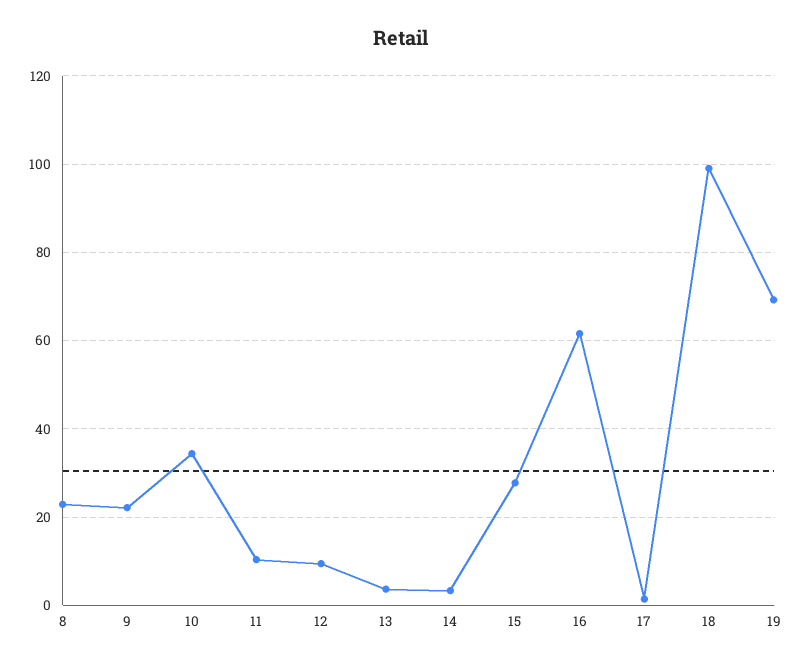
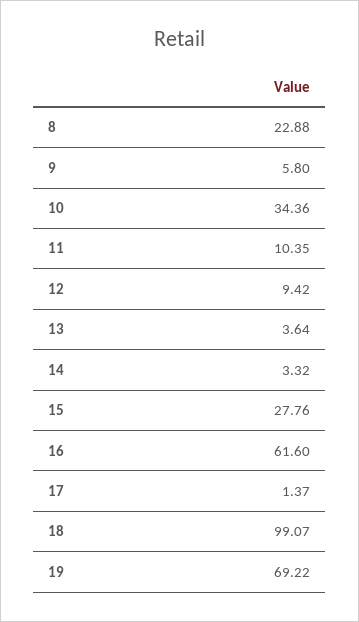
  {
    "8": 22.88,
-   "9": 22,
+   "9": 5.8,
    "10": 34.36,
    "11": 10.35,
    "12": 9.42,
    "13": 3.64,
    "14": 3.32,
    "15": 27.76,
    "16": 61.6,
    "17": 1.37,
    "18": 99.07,
    "19": 69.22
  }

